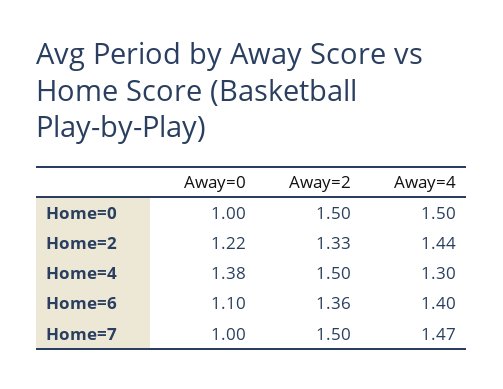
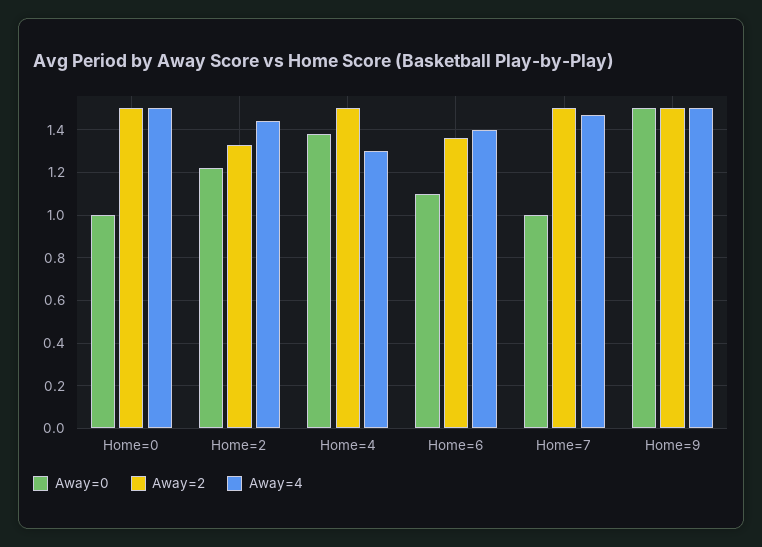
  {
    "Away=0": {
      "Home=0": 1,
      "Home=2": 1.22,
      "Home=4": 1.38,
      "Home=6": 1.1,
-     "Home=7": 1
+     "Home=7": 1,
+     "Home=9": 1.5
    },
    "Away=2": {
      "Home=0": 1.5,
      "Home=2": 1.33,
      "Home=4": 1.5,
      "Home=6": 1.36,
-     "Home=7": 1.5
+     "Home=7": 1.5,
+     "Home=9": 1.5
    },
    "Away=4": {
      "Home=0": 1.5,
      "Home=2": 1.44,
      "Home=4": 1.3,
      "Home=6": 1.4,
-     "Home=7": 1.47
+     "Home=7": 1.47,
+     "Home=9": 1.5
    }
  }

